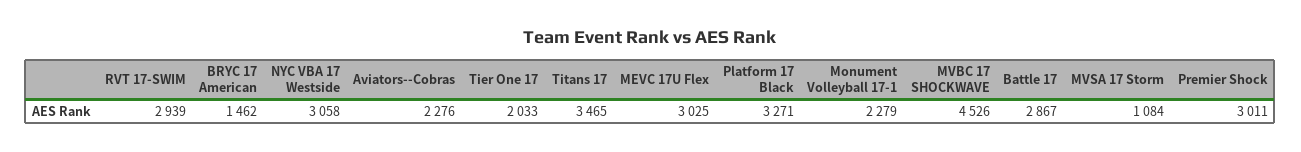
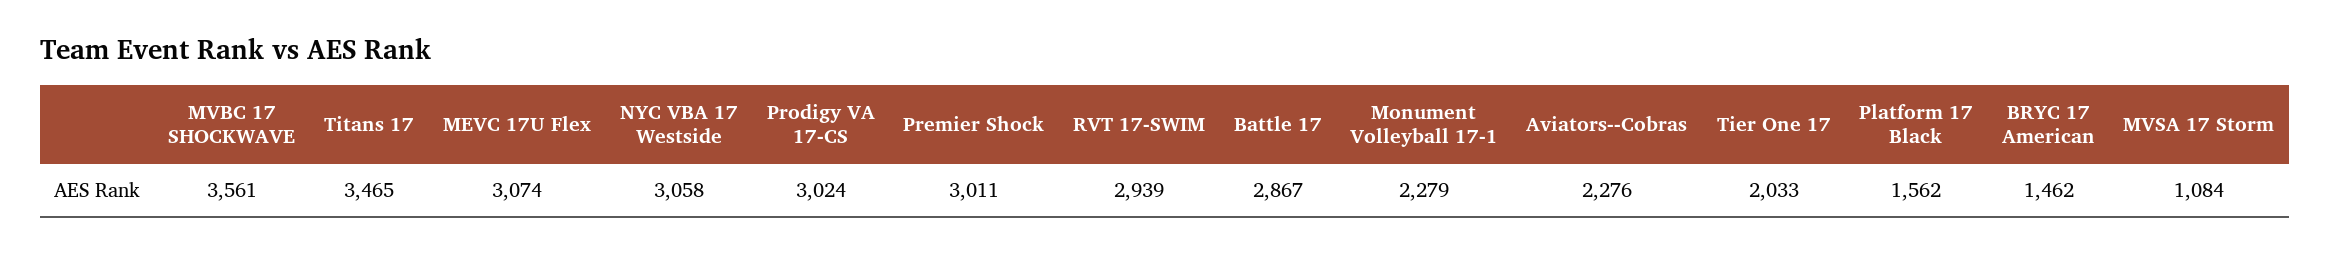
  {
    "RVT 17-SWIM": 2939,
    "BRYC 17 American": 1462,
    "NYC VBA 17 Westside": 3058,
    "Aviators--Cobras": 2276,
    "Tier One 17": 2033,
    "Titans 17": 3465,
-   "MEVC 17U Flex": 3025,
+   "MEVC 17U Flex": 3074,
-   "Platform 17 Black": 3271,
+   "Platform 17 Black": 1562,
    "Monument Volleyball 17-1": 2279,
-   "MVBC 17 SHOCKWAVE": 4526,
+   "MVBC 17 SHOCKWAVE": 3561,
    "Battle 17": 2867,
    "MVSA 17 Storm": 1084,
-   "Premier Shock": 3011
+   "Premier Shock": 3011,
+   "Prodigy VA 17-CS": 3024
  }

